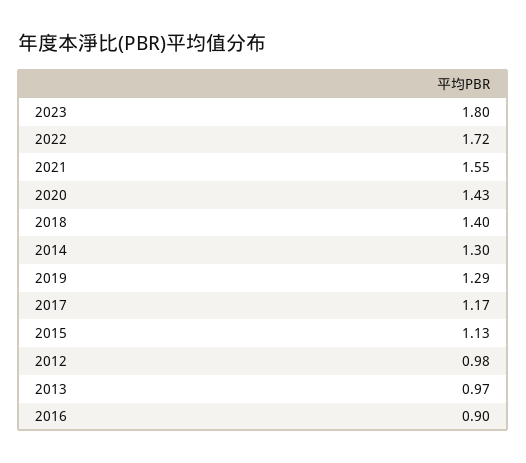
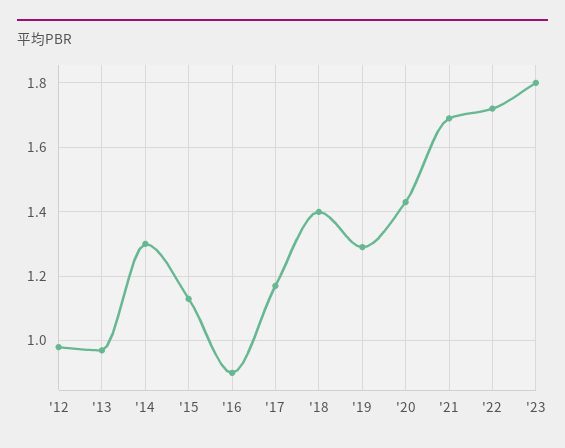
  {
    "2023": 1.8,
    "2022": 1.72,
-   "2021": 1.55,
+   "2021": 1.7,
    "2020": 1.43,
    "2018": 1.4,
    "2014": 1.3,
    "2019": 1.29,
    "2017": 1.17,
    "2015": 1.13,
    "2012": 0.98,
    "2013": 0.97,
    "2016": 0.9
  }

